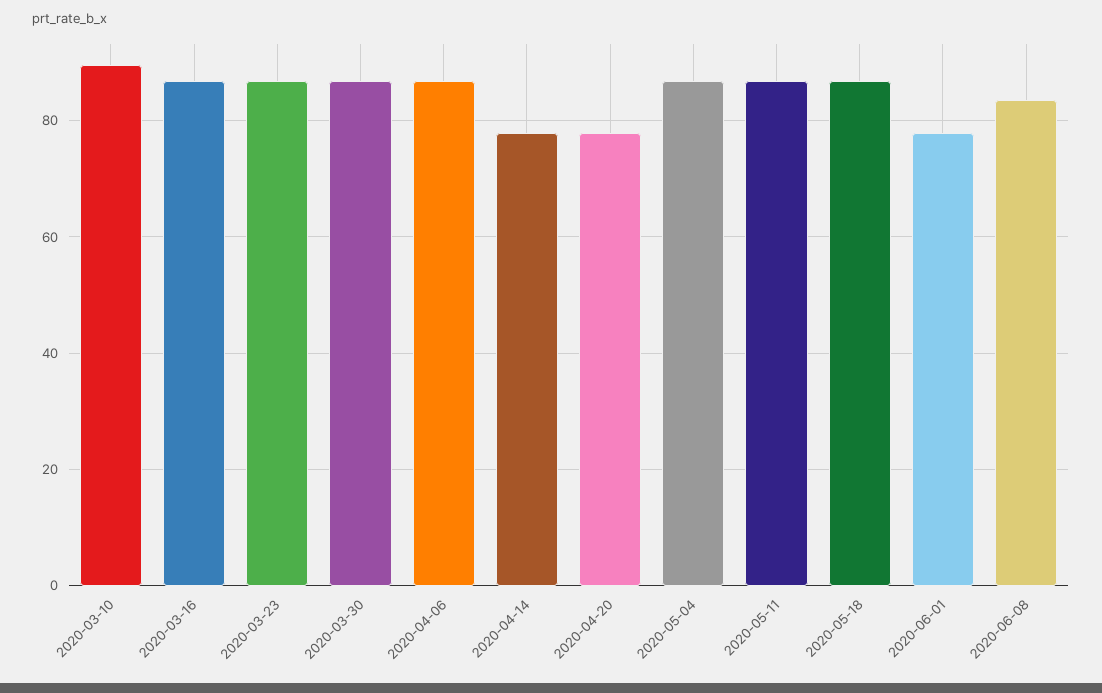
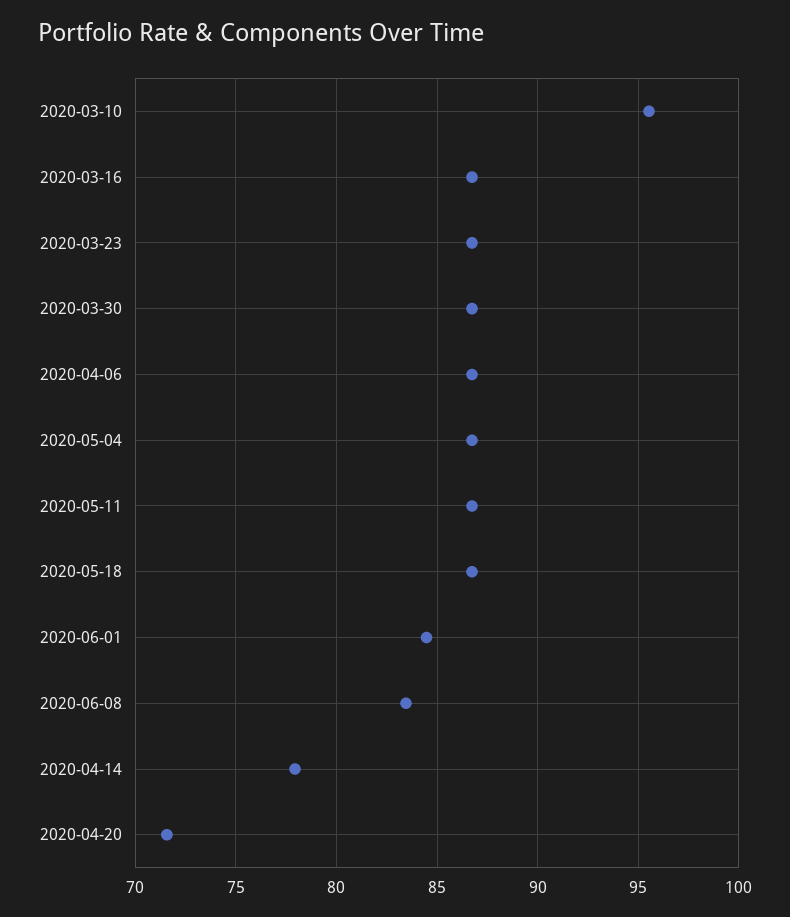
  {
-   "2020-03-10": 90,
+   "2020-03-10": 95.5,
    "2020-03-16": 86.5,
    "2020-03-23": 86.5,
    "2020-03-30": 86.5,
    "2020-04-06": 86.5,
    "2020-04-14": 78,
-   "2020-04-20": 78,
+   "2020-04-20": 71.5,
    "2020-05-04": 86.5,
    "2020-05-11": 86.5,
    "2020-05-18": 86.5,
-   "2020-06-01": 78,
+   "2020-06-01": 84.5,
    "2020-06-08": 83.5
  }

